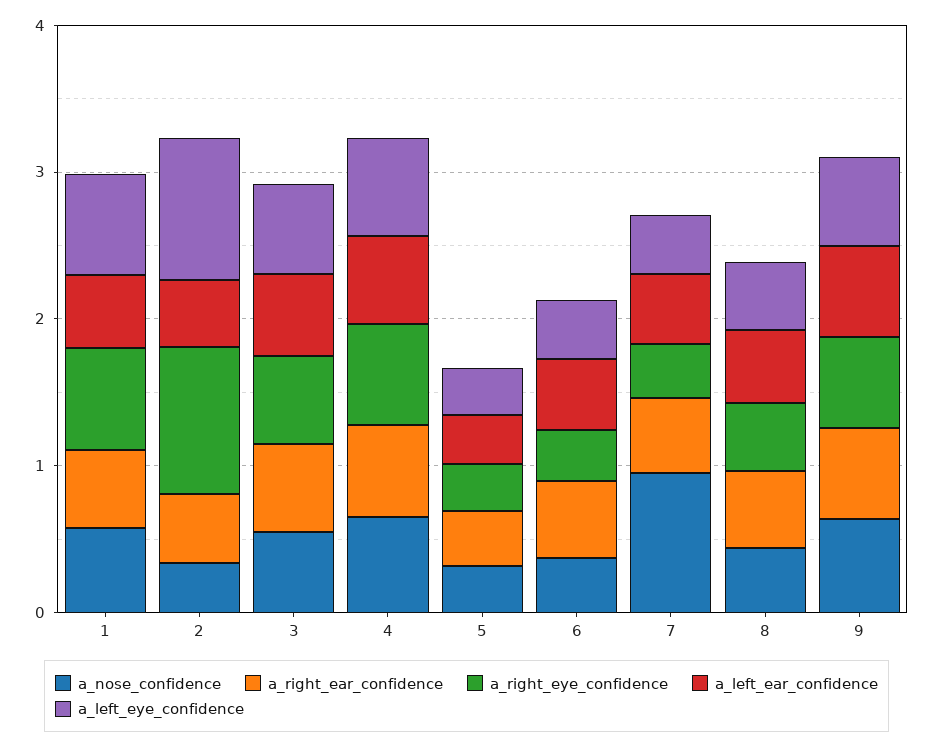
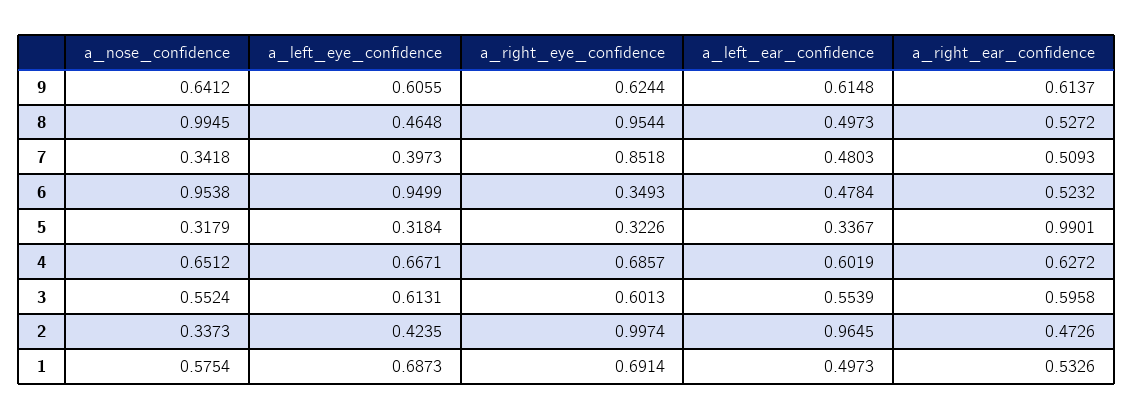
  {
    "a_nose_confidence": {
      "1": 0.5754,
      "2": 0.3373,
      "3": 0.5524,
      "4": 0.6512,
      "5": 0.3179,
-     "6": 0.4,
+     "6": 0.9538,
-     "7": 1,
+     "7": 0.3418,
-     "8": 0.4,
+     "8": 0.9945,
      "9": 0.6412
    },
    "a_right_ear_confidence": {
      "1": 0.5326,
      "2": 0.4726,
      "3": 0.5958,
      "4": 0.6272,
-     "5": 0.4,
+     "5": 0.9901,
      "6": 0.5232,
      "7": 0.5093,
      "8": 0.5272,
      "9": 0.6137
    },
    "a_right_eye_confidence": {
      "1": 0.6914,
      "2": 0.9974,
      "3": 0.6013,
      "4": 0.6857,
      "5": 0.3226,
      "6": 0.3493,
-     "7": 0.4,
+     "7": 0.8518,
-     "8": 0.4,
+     "8": 0.9544,
      "9": 0.6244
    },
    "a_left_ear_confidence": {
      "1": 0.4973,
-     "2": 0.4,
+     "2": 0.9645,
      "3": 0.5539,
      "4": 0.6019,
      "5": 0.3367,
      "6": 0.4784,
      "7": 0.4803,
      "8": 0.4973,
      "9": 0.6148
    },
    "a_left_eye_confidence": {
      "1": 0.6873,
-     "2": 1,
+     "2": 0.4235,
      "3": 0.6131,
      "4": 0.6671,
      "5": 0.3184,
-     "6": 0.4,
+     "6": 0.9499,
      "7": 0.3973,
      "8": 0.4648,
      "9": 0.6055
    }
  }

